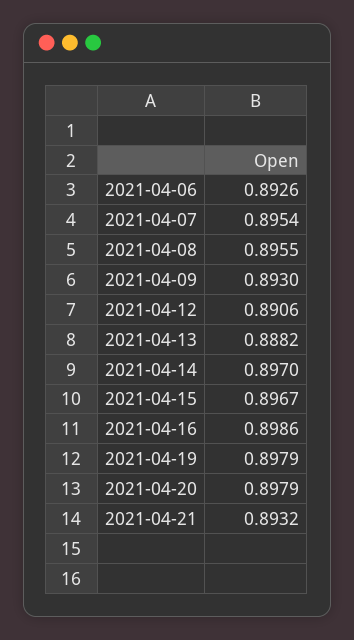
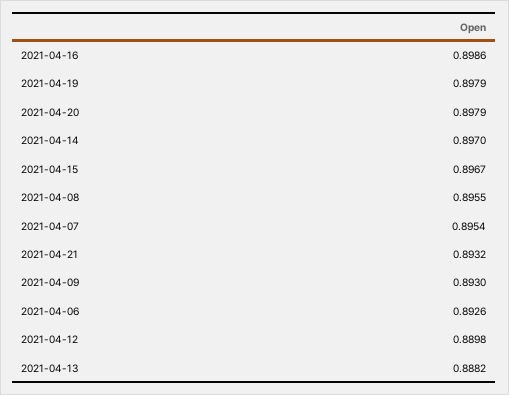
  {
    "2021-04-06": 0.8926,
    "2021-04-07": 0.8954,
    "2021-04-08": 0.8955,
    "2021-04-09": 0.893,
-   "2021-04-12": 0.8906,
+   "2021-04-12": 0.8898,
    "2021-04-13": 0.8882,
    "2021-04-14": 0.897,
    "2021-04-15": 0.8967,
    "2021-04-16": 0.8986,
    "2021-04-19": 0.8979,
    "2021-04-20": 0.8979,
    "2021-04-21": 0.8932
  }

